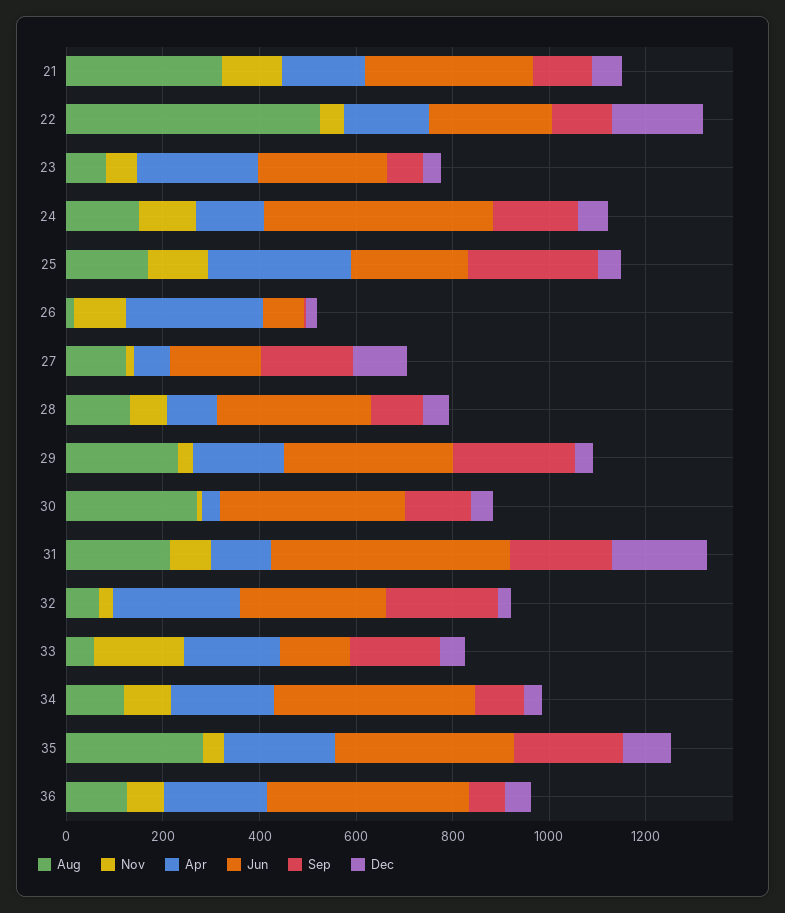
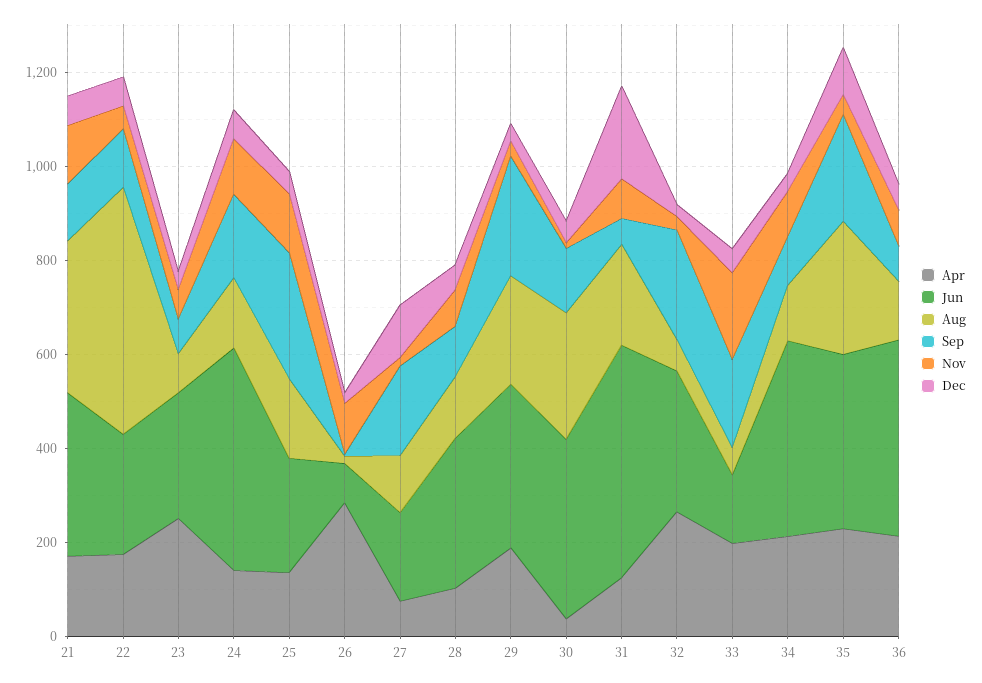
  {
    "Aug": {
      "21": 300,
      "22": 550,
      "23": 100,
      "24": 150,
      "25": 150,
      "26": 0,
      "27": 100,
      "28": 150,
      "29": 250,
      "30": 250,
      "31": 200,
      "32": 50,
      "33": 50,
      "34": 100,
      "35": 300,
      "36": 100
    },
    "Nov": {
      "21": 100,
      "22": 50,
      "23": 50,
      "24": 100,
      "25": 150,
      "26": 100,
      "27": 0,
      "28": 100,
      "29": 50,
      "30": 0,
      "31": 100,
      "32": 50,
      "33": 200,
      "34": 100,
      "35": 50,
      "36": 100
    },
    "Apr": {
      "21": 150,
      "22": 200,
      "23": 250,
      "24": 150,
-     "25": 300,
+     "25": 150,
      "26": 300,
      "27": 100,
      "28": 100,
      "29": 200,
      "30": 50,
      "31": 150,
      "32": 250,
      "33": 200,
      "34": 200,
      "35": 250,
      "36": 200
    },
    "Jun": {
      "21": 350,
      "22": 250,
      "23": 250,
      "24": 450,
      "25": 250,
      "26": 100,
      "27": 200,
      "28": 300,
      "29": 350,
      "30": 400,
      "31": 500,
      "32": 300,
      "33": 150,
      "34": 400,
      "35": 350,
      "36": 400
    },
    "Sep": {
      "21": 100,
      "22": 100,
      "23": 50,
      "24": 200,
      "25": 250,
      "26": 0,
      "27": 200,
      "28": 100,
      "29": 250,
      "30": 150,
-     "31": 200,
+     "31": 50,
      "32": 250,
      "33": 200,
      "34": 100,
      "35": 250,
      "36": 50
    },
    "Dec": {
      "21": 50,
-     "22": 200,
+     "22": 50,
      "23": 50,
      "24": 50,
      "25": 50,
      "26": 0,
      "27": 100,
      "28": 50,
      "29": 50,
      "30": 50,
      "31": 200,
      "32": 50,
      "33": 50,
      "34": 50,
      "35": 100,
      "36": 50
    }
  }

